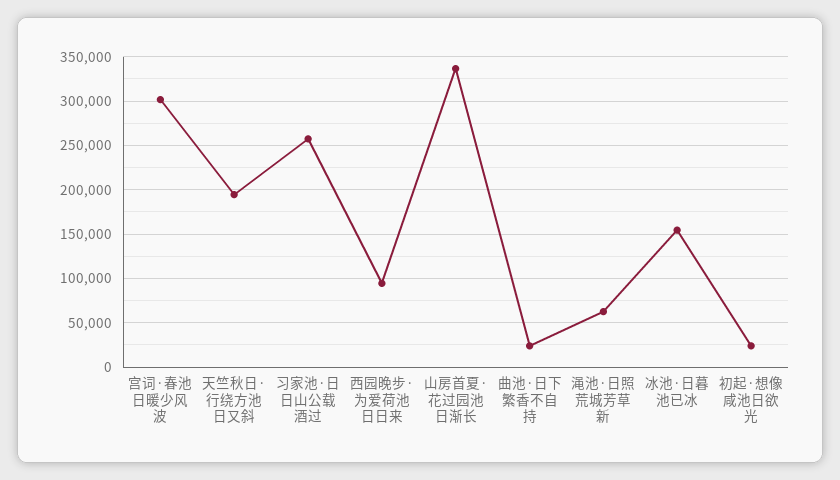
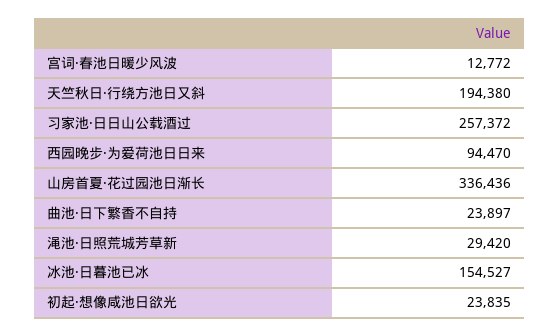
  {
-   "宫词·春池日暖少风波": 300000,
+   "宫词·春池日暖少风波": 12772,
    "天竺秋日·行绕方池日又斜": 194380,
    "习家池·日日山公载酒过": 257372,
    "西园晚步·为爱荷池日日来": 94470,
    "山房首夏·花过园池日渐长": 336436,
    "曲池·日下繁香不自持": 23897,
-   "渑池·日照荒城芳草新": 60000,
+   "渑池·日照荒城芳草新": 29420,
    "冰池·日暮池已冰": 154527,
    "初起·想像咸池日欲光": 23835
  }

